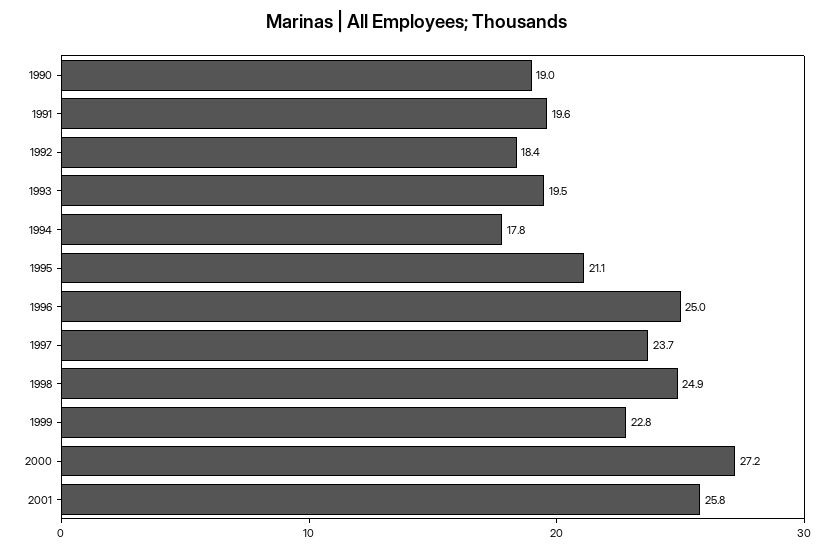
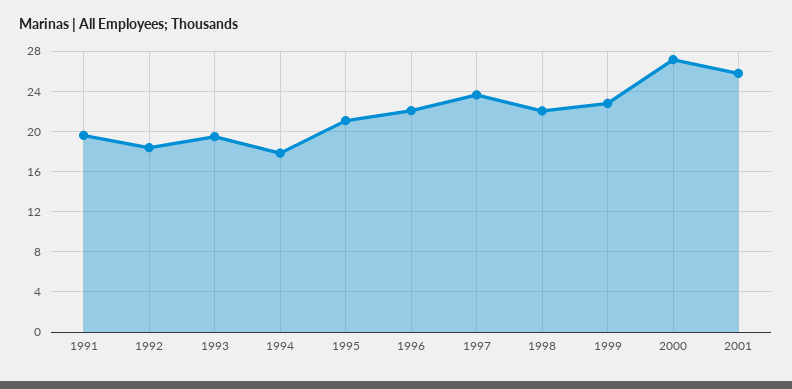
  {
-   "1990": 19,
    "1991": 19.6,
    "1992": 18.4,
    "1993": 19.5,
    "1994": 17.8,
    "1995": 21.1,
-   "1996": 25,
+   "1996": 22,
    "1997": 23.7,
-   "1998": 24.9,
+   "1998": 22,
    "1999": 22.8,
    "2000": 27.2,
    "2001": 25.8
  }

